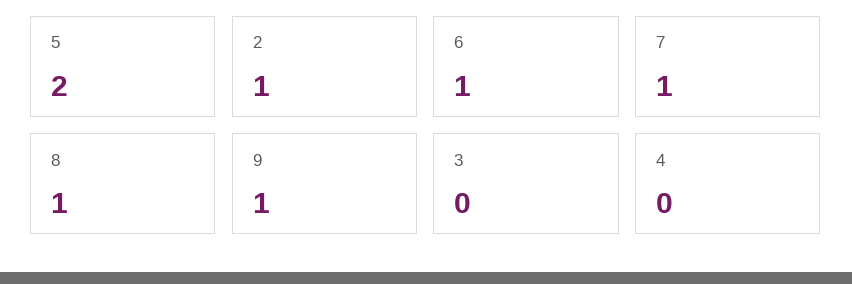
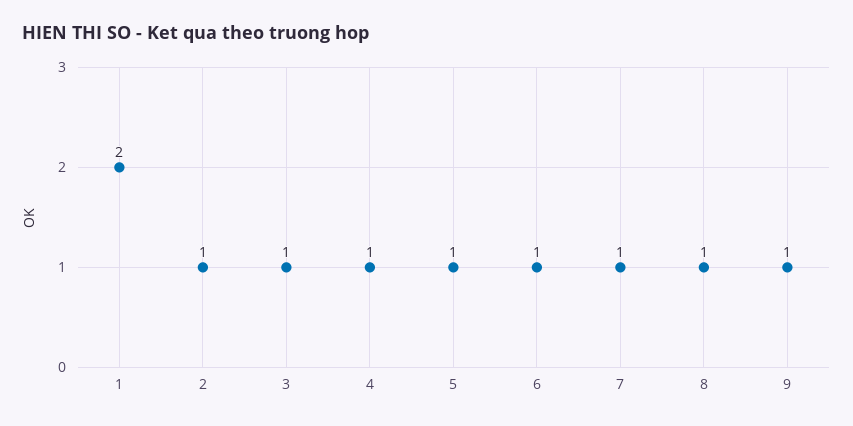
  {
-   "5": 2,
+   "5": 1,
    "2": 1,
    "6": 1,
    "7": 1,
    "8": 1,
    "9": 1,
-   "3": 0,
+   "3": 1,
-   "4": 0
+   "4": 1,
+   "1": 2
  }

